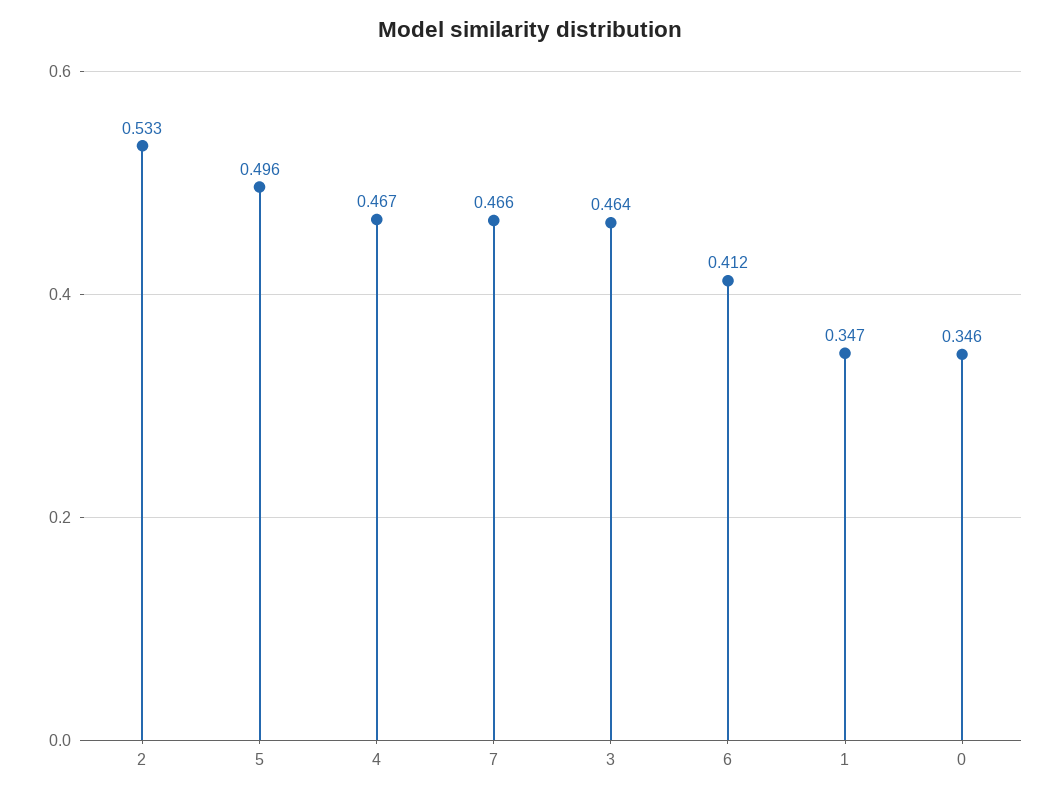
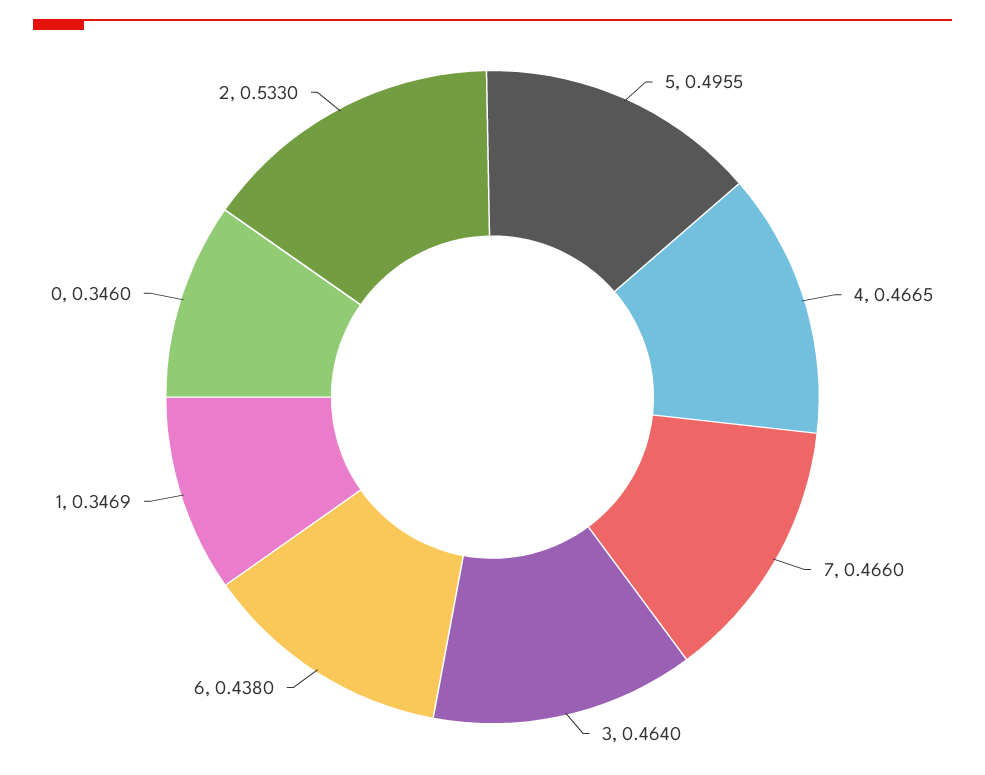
  {
    "2": 0.533,
    "5": 0.4955,
    "4": 0.4665,
    "7": 0.466,
    "3": 0.464,
-   "6": 0.412,
+   "6": 0.438,
    "1": 0.3469,
    "0": 0.346
  }

